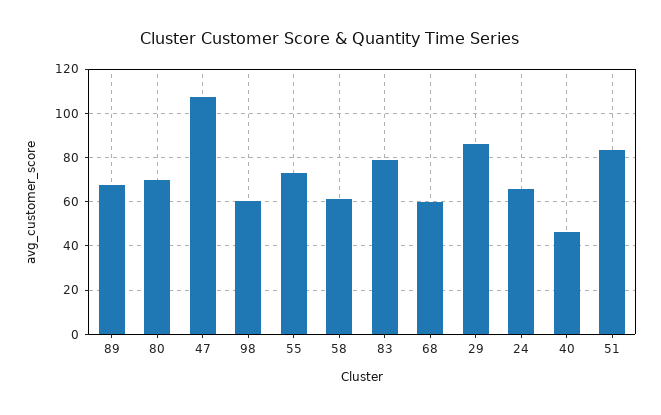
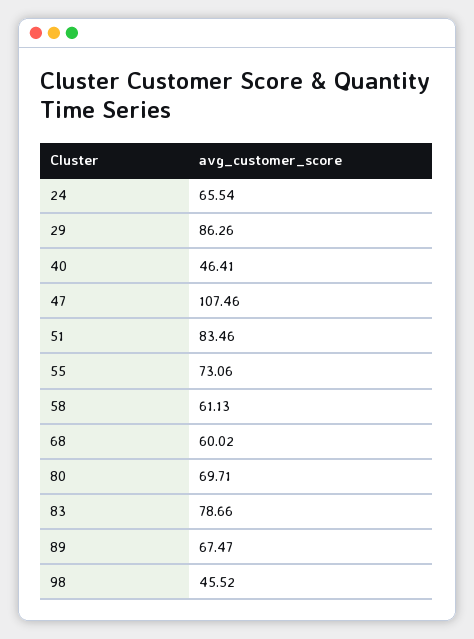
  {
    "89": 67.47,
    "80": 69.71,
    "47": 107.46,
-   "98": 60,
+   "98": 45.52,
    "55": 73.06,
    "58": 61.13,
    "83": 78.66,
    "68": 60.02,
    "29": 86.26,
    "24": 65.54,
    "40": 46.41,
    "51": 83.46
  }

